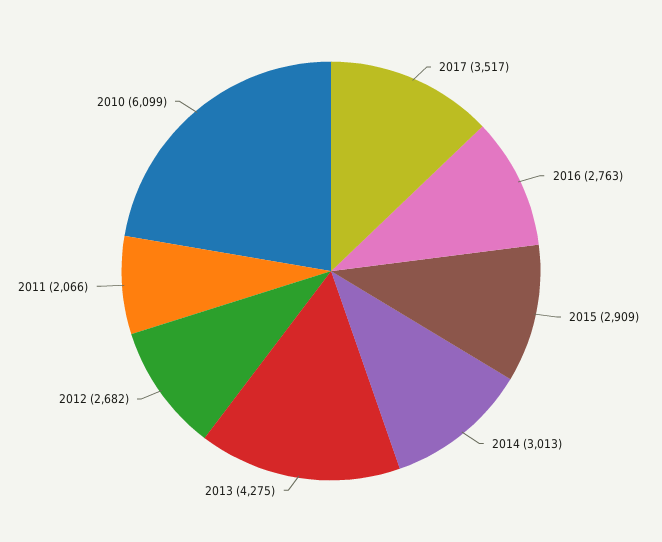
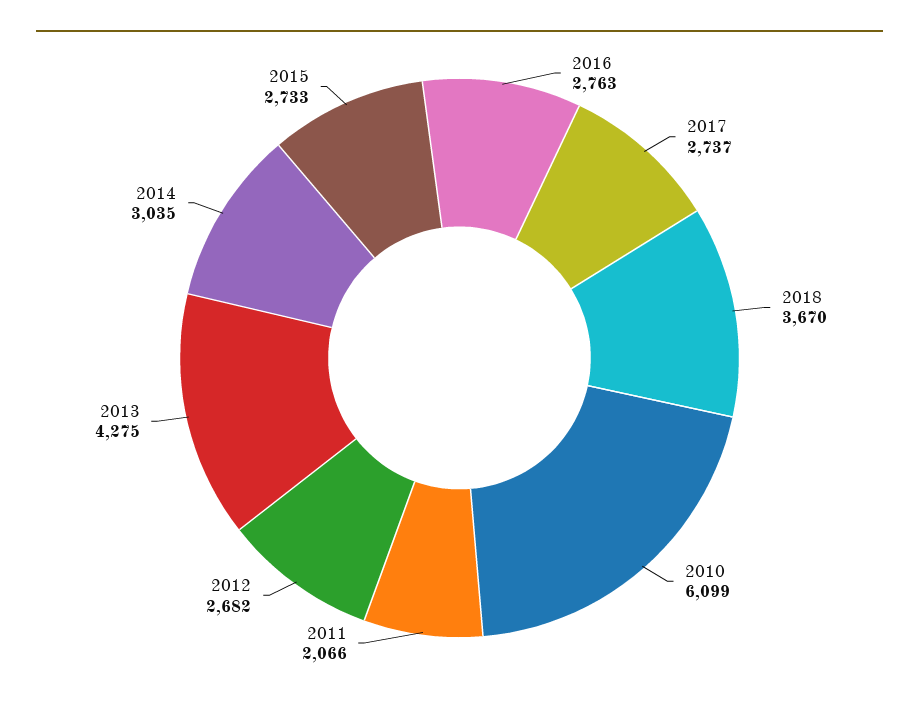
  {
-   "2017": 3517,
+   "2017": 2737,
    "2016": 2763,
-   "2015": 2909,
+   "2015": 2733,
-   "2014": 3013,
+   "2014": 3035,
    "2013": 4275,
    "2012": 2682,
    "2011": 2066,
-   "2010": 6099
+   "2010": 6099,
+   "2018": 3670
  }

